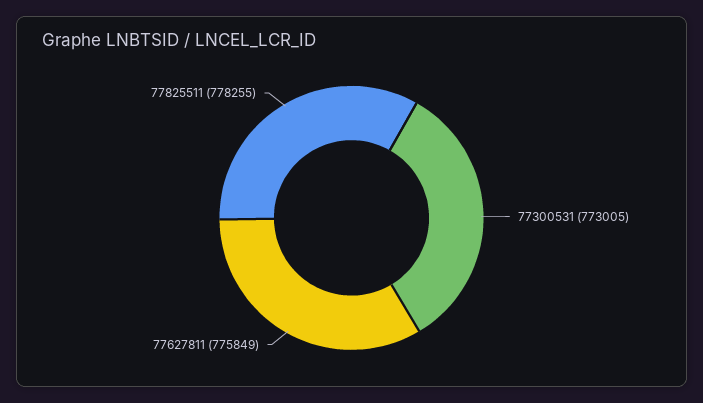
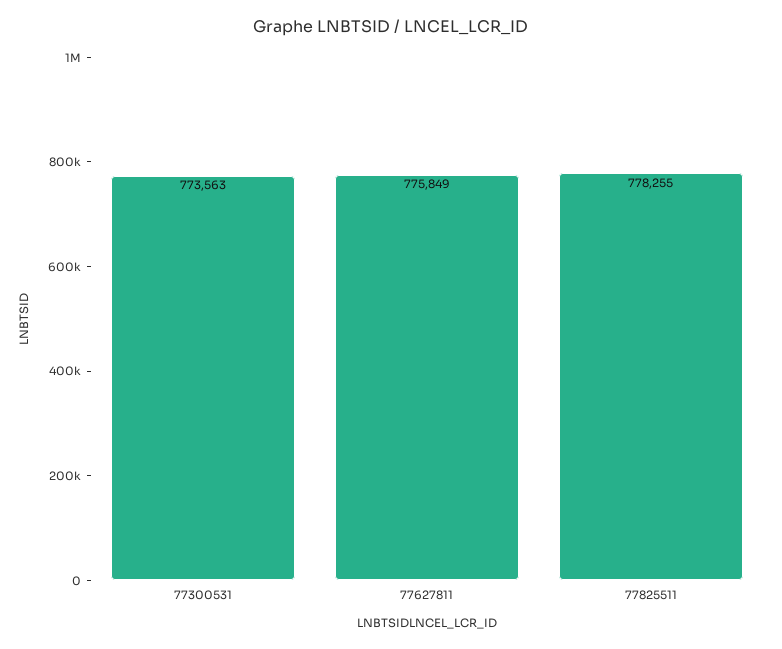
  {
-   "77300531": 773005,
+   "77300531": 773563,
    "77627811": 775849,
    "77825511": 778255
  }

